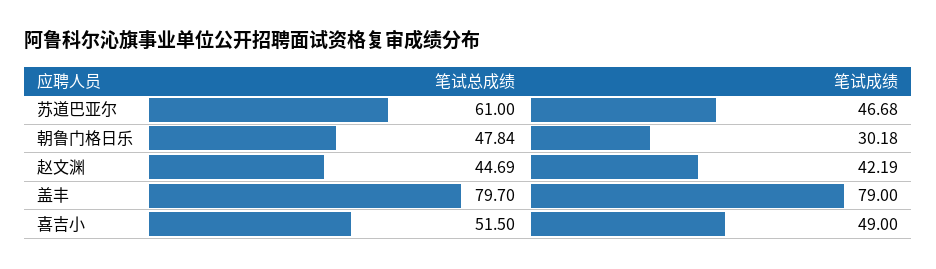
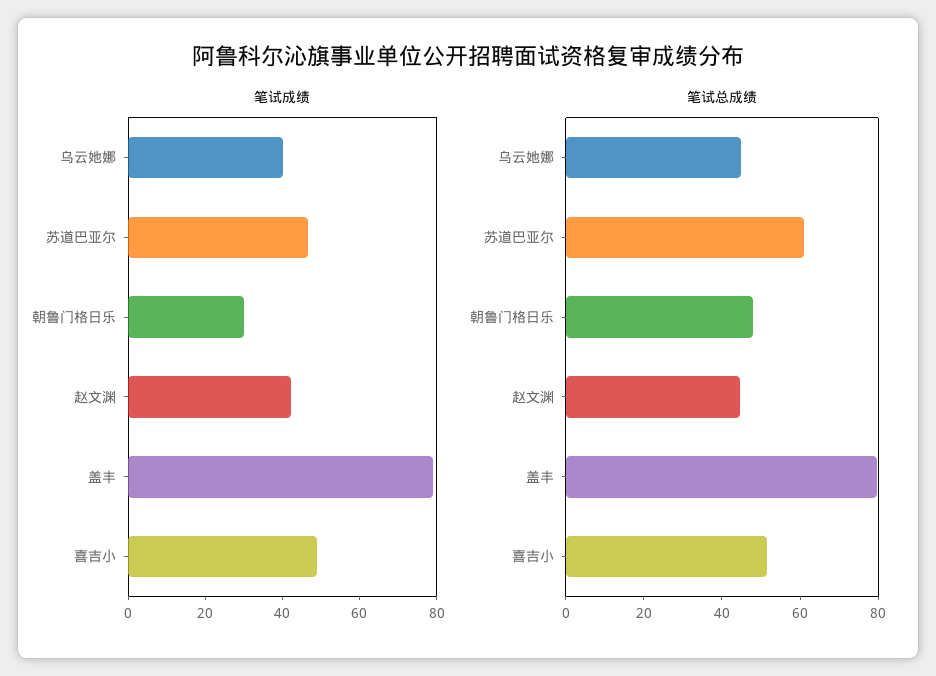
  {
    "笔试总成绩": {
      "苏道巴亚尔": 61,
      "朝鲁门格日乐": 47.84,
      "赵文渊": 44.69,
      "盖丰": 79.7,
-     "喜吉小": 51.5
+     "喜吉小": 51.5,
+     "乌云她娜": 45
    },
    "笔试成绩": {
      "苏道巴亚尔": 46.68,
      "朝鲁门格日乐": 30.18,
      "赵文渊": 42.19,
      "盖丰": 79,
-     "喜吉小": 49
+     "喜吉小": 49,
+     "乌云她娜": 40
    }
  }

